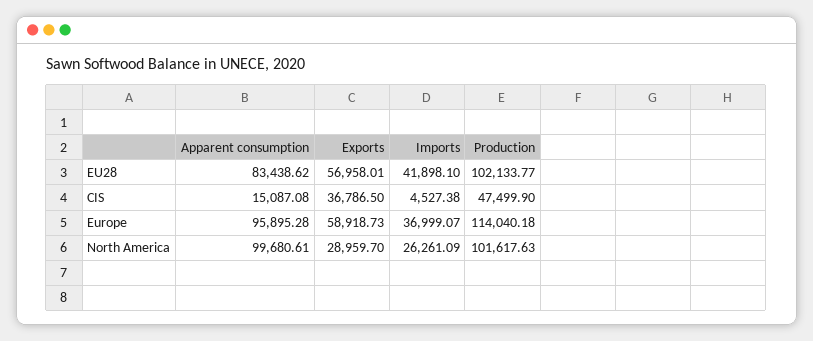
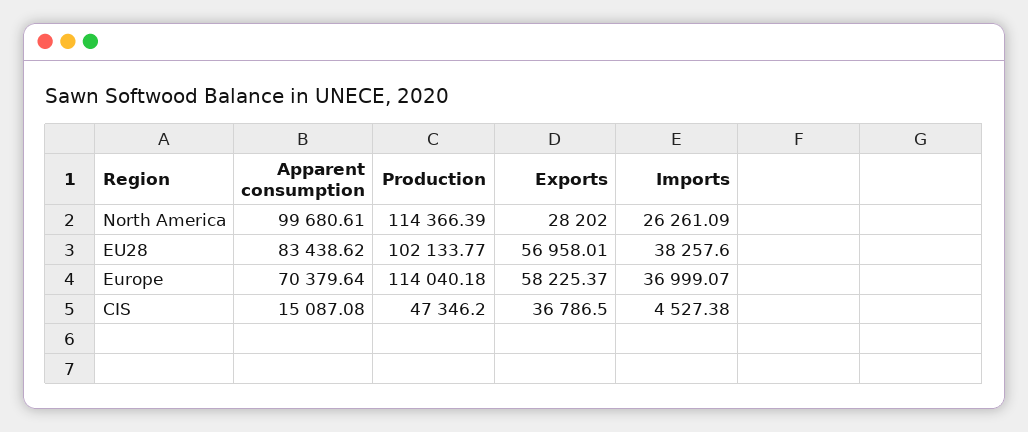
  {
    "Apparent consumption": {
      "EU28": 83438.62,
      "CIS": 15087.08,
-     "Europe": 95895.28,
+     "Europe": 70379.64,
      "North America": 99680.61
    },
    "Exports": {
      "EU28": 56958.01,
      "CIS": 36786.5,
-     "Europe": 58918.73,
+     "Europe": 58225.37,
-     "North America": 28959.7
+     "North America": 28202
    },
    "Imports": {
-     "EU28": 41898.1,
+     "EU28": 38257.6,
      "CIS": 4527.38,
      "Europe": 36999.07,
      "North America": 26261.09
    },
    "Production": {
      "EU28": 102133.77,
-     "CIS": 47499.9,
+     "CIS": 47346.2,
      "Europe": 114040.18,
-     "North America": 101617.63
+     "North America": 114366.39
    }
  }

